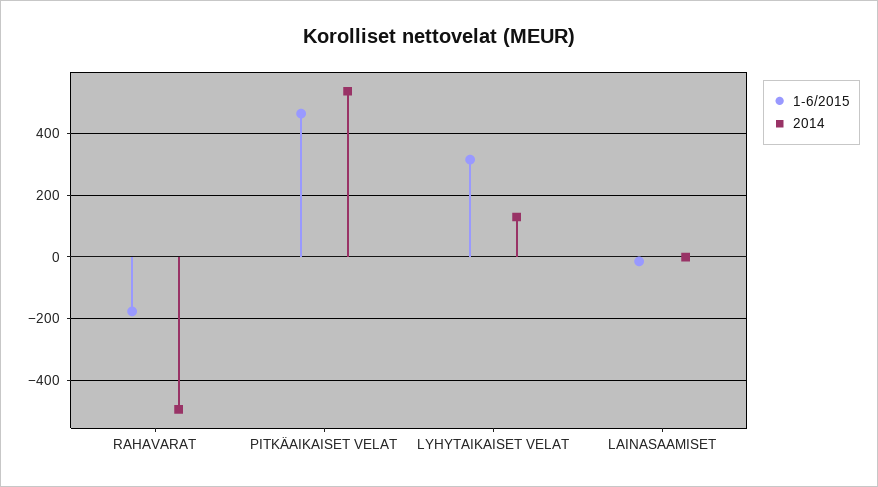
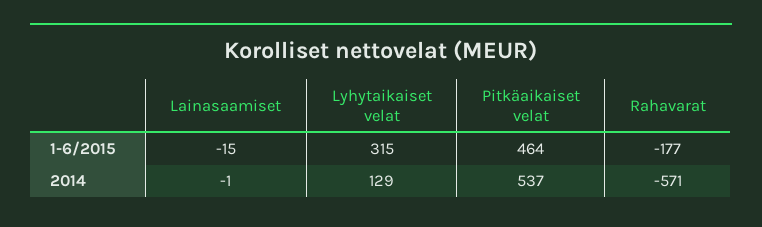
  {
    "1-6/2015": {
      "RAHAVARAT": -177,
      "PITKÄAIKAISET VELAT": 464,
      "LYHYTAIKAISET VELAT": 315,
      "LAINASAAMISET": -15
    },
    "2014": {
-     "RAHAVARAT": -500,
+     "RAHAVARAT": -571,
      "PITKÄAIKAISET VELAT": 537,
      "LYHYTAIKAISET VELAT": 129,
      "LAINASAAMISET": -1
    }
  }

